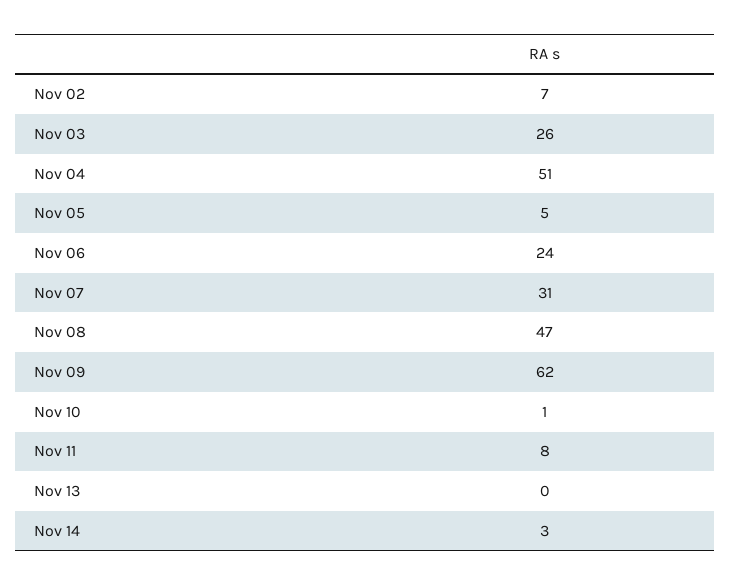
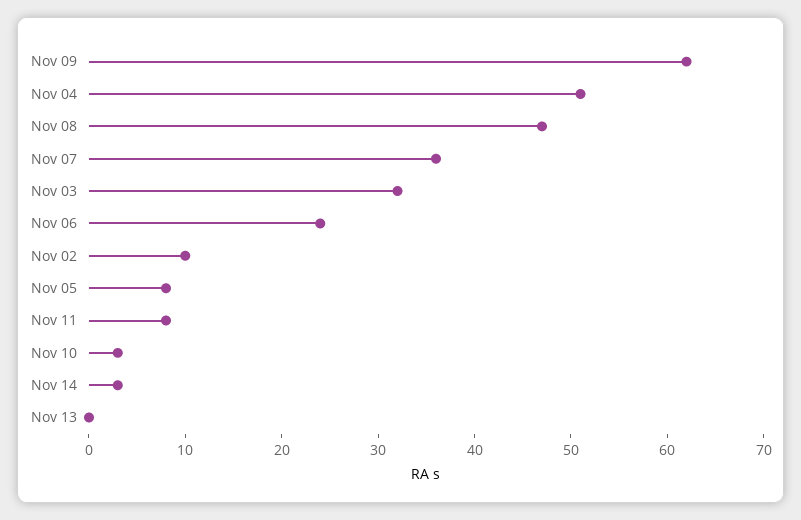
  {
-   "Nov 02": 7,
+   "Nov 02": 10,
-   "Nov 03": 26,
+   "Nov 03": 32,
    "Nov 04": 51,
-   "Nov 05": 5,
+   "Nov 05": 8,
    "Nov 06": 24,
-   "Nov 07": 31,
+   "Nov 07": 36,
    "Nov 08": 47,
    "Nov 09": 62,
-   "Nov 10": 1,
+   "Nov 10": 3,
    "Nov 11": 8,
    "Nov 13": 0,
    "Nov 14": 3
  }

